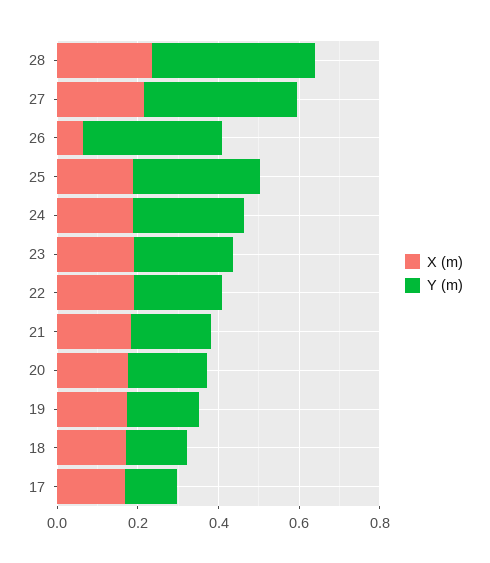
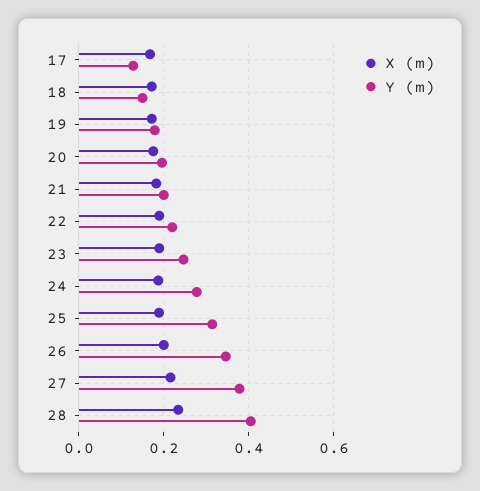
  {
    "X (m)": {
      "28": 0.24,
      "27": 0.22,
-     "26": 0.05,
+     "26": 0.2,
      "25": 0.18,
      "24": 0.18,
      "23": 0.18,
      "22": 0.18,
      "21": 0.18,
      "20": 0.18,
      "19": 0.18,
      "18": 0.18,
      "17": 0.16
    },
    "Y (m)": {
      "28": 0.4,
      "27": 0.38,
      "26": 0.34,
      "25": 0.32,
      "24": 0.28,
      "23": 0.24,
      "22": 0.22,
      "21": 0.2,
      "20": 0.2,
      "19": 0.18,
      "18": 0.14,
      "17": 0.12
    }
  }

